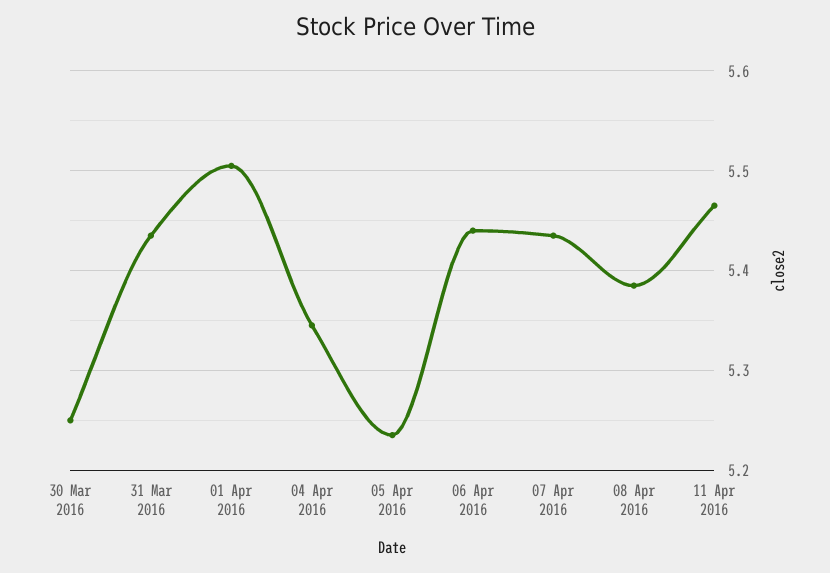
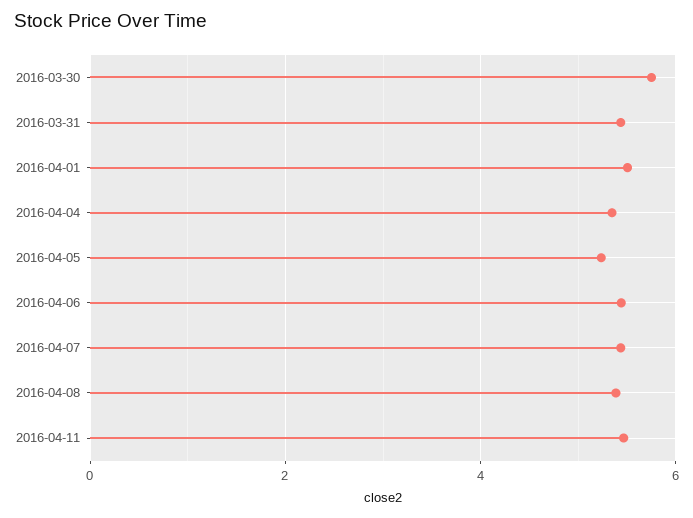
  {
-   "30 Mar 2016": 5.25,
+   "30 Mar 2016": 5.8,
    "31 Mar 2016": 5.44,
    "01 Apr 2016": 5.51,
    "04 Apr 2016": 5.35,
    "05 Apr 2016": 5.24,
    "06 Apr 2016": 5.44,
    "07 Apr 2016": 5.44,
    "08 Apr 2016": 5.39,
    "11 Apr 2016": 5.47
  }

